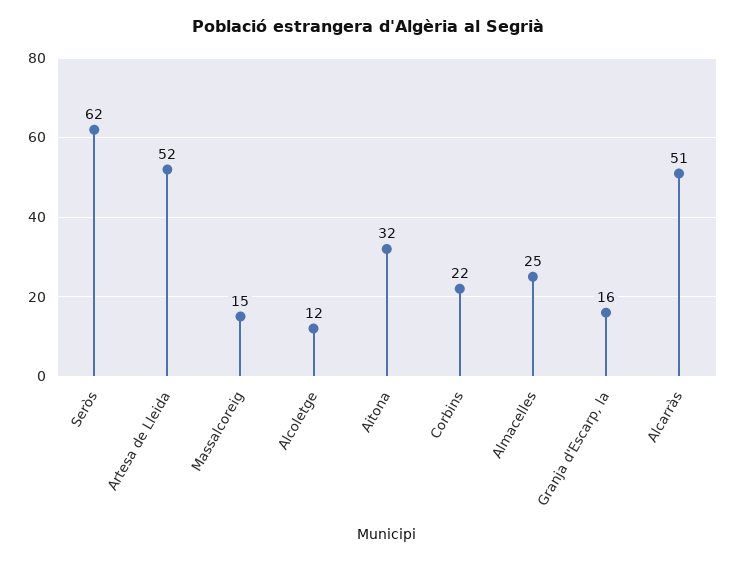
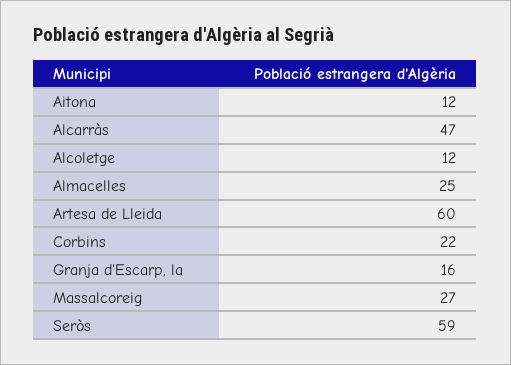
  {
-   "Seròs": 62,
+   "Seròs": 59,
-   "Artesa de Lleida": 52,
+   "Artesa de Lleida": 60,
-   "Massalcoreig": 15,
+   "Massalcoreig": 27,
    "Alcoletge": 12,
-   "Aitona": 32,
+   "Aitona": 12,
    "Corbins": 22,
    "Almacelles": 25,
    "Granja d'Escarp, la": 16,
-   "Alcarràs": 51
+   "Alcarràs": 47
  }

